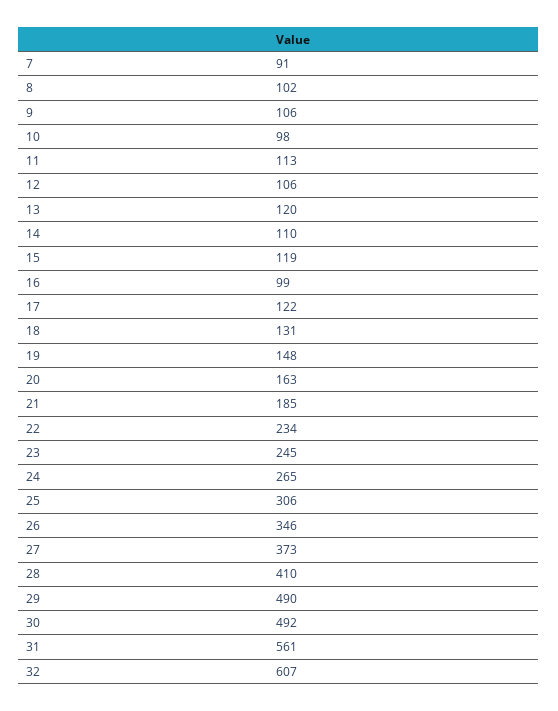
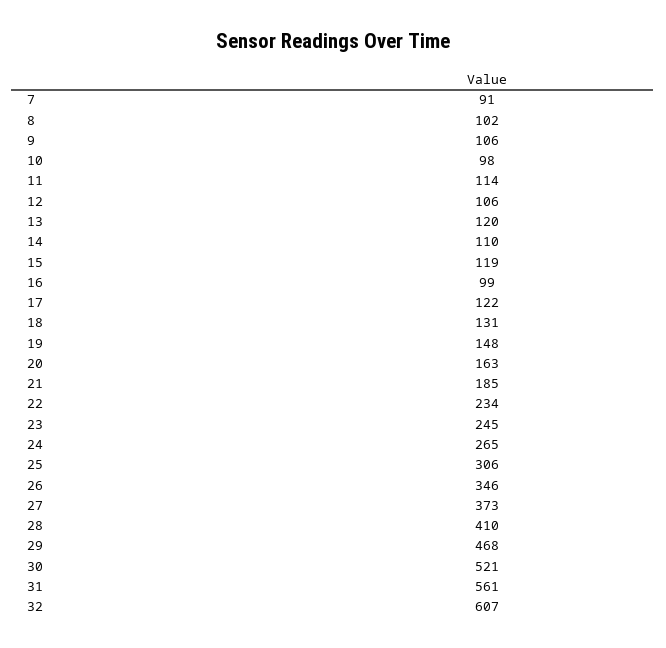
  {
    "7": 91,
    "8": 102,
    "9": 106,
    "10": 98,
-   "11": 113,
+   "11": 114,
    "12": 106,
    "13": 120,
    "14": 110,
    "15": 119,
    "16": 99,
    "17": 122,
    "18": 131,
    "19": 148,
    "20": 163,
    "21": 185,
    "22": 234,
    "23": 245,
    "24": 265,
    "25": 306,
    "26": 346,
    "27": 373,
    "28": 410,
-   "29": 490,
+   "29": 468,
-   "30": 492,
+   "30": 521,
    "31": 561,
    "32": 607
  }

